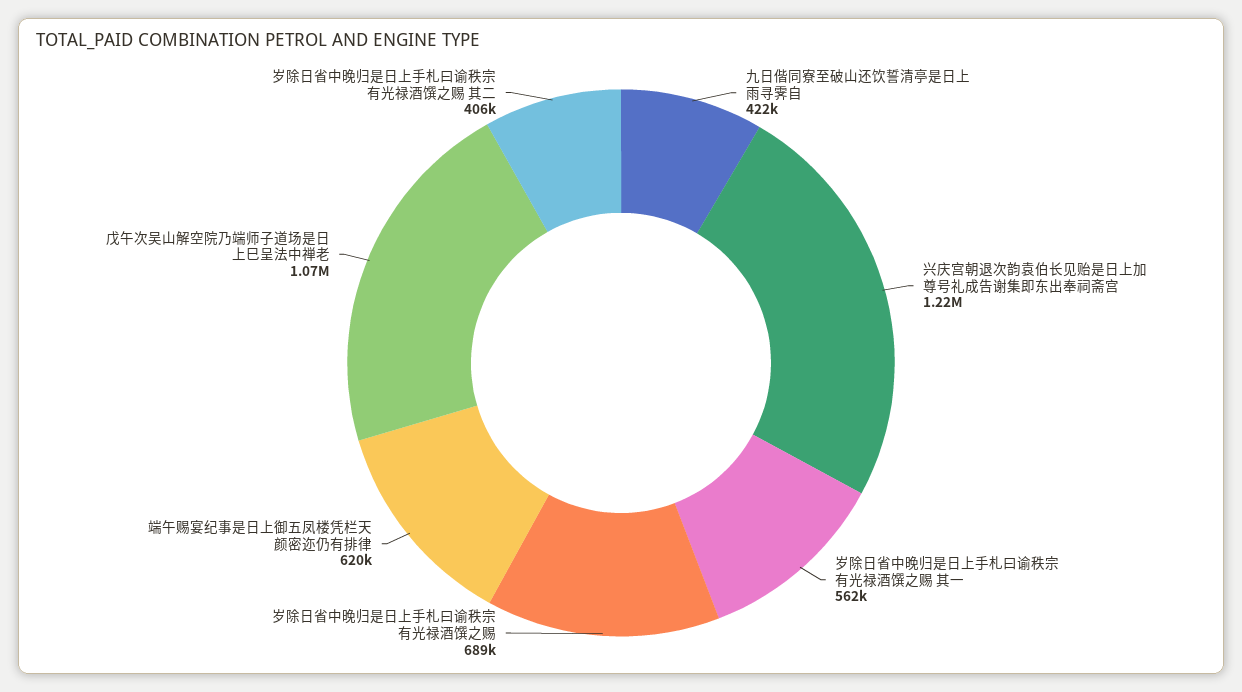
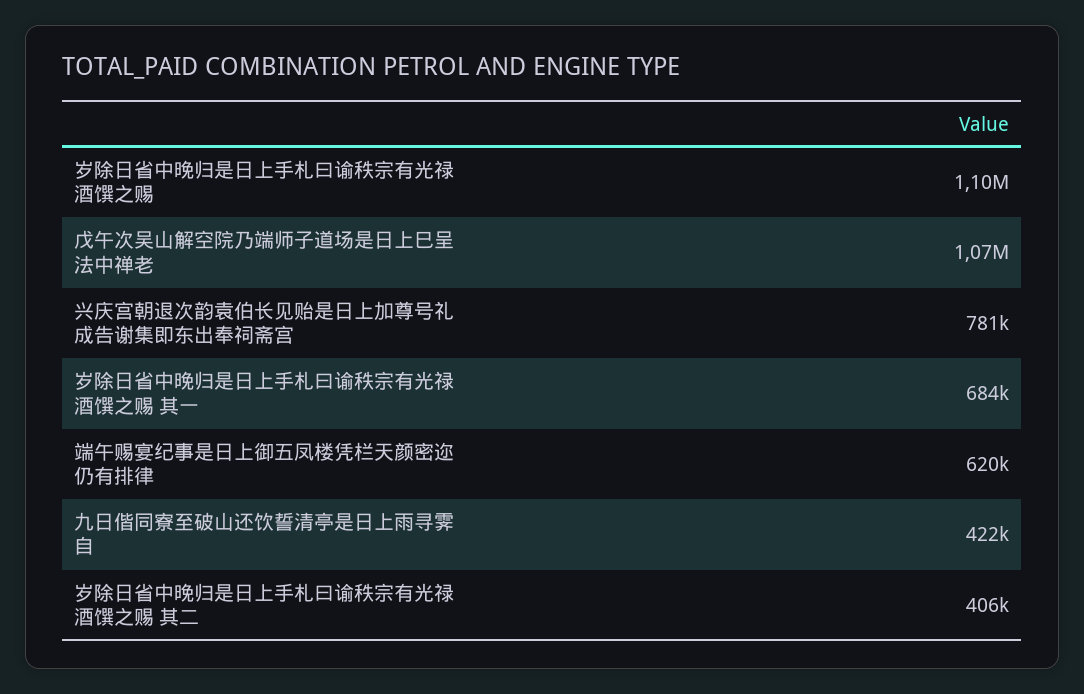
  {
    "九日偕同寮至破山还饮誓清亭是日上雨寻霁自": 422000,
-   "兴庆宫朝退次韵袁伯长见贻是日上加尊号礼成告谢集即东出奉祠斋宫": 1220000,
+   "兴庆宫朝退次韵袁伯长见贻是日上加尊号礼成告谢集即东出奉祠斋宫": 781000,
-   "岁除日省中晚归是日上手札曰谕秩宗有光禄酒馔之赐 其一": 562000,
+   "岁除日省中晚归是日上手札曰谕秩宗有光禄酒馔之赐 其一": 684000,
-   "岁除日省中晚归是日上手札曰谕秩宗有光禄酒馔之赐": 689000,
+   "岁除日省中晚归是日上手札曰谕秩宗有光禄酒馔之赐": 1100000,
    "端午赐宴纪事是日上御五凤楼凭栏天颜密迩仍有排律": 620000,
    "戊午次吴山解空院乃端师子道场是日上巳呈法中禅老": 1070000,
    "岁除日省中晚归是日上手札曰谕秩宗有光禄酒馔之赐 其二": 406000
  }

